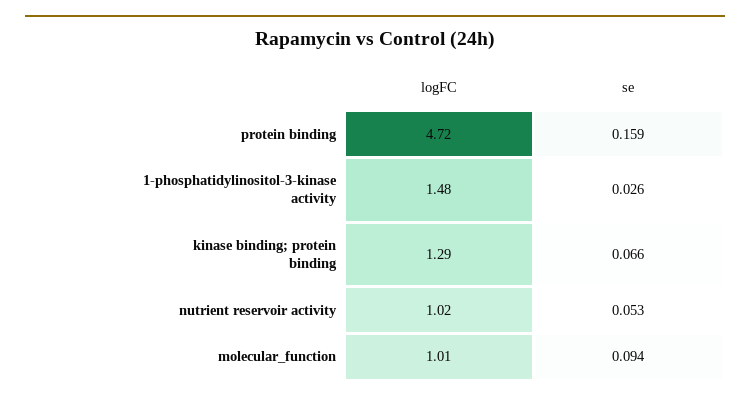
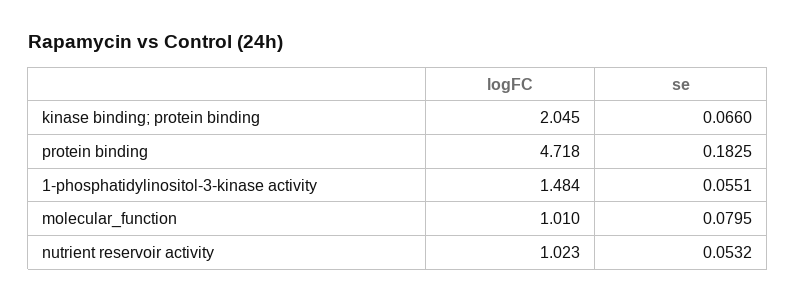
  {
    "logFC": {
      "protein binding": 4.718,
      "1-phosphatidylinositol-3-kinase activity": 1.484,
-     "kinase binding; protein binding": 1.29,
+     "kinase binding; protein binding": 2.045,
      "nutrient reservoir activity": 1.023,
      "molecular_function": 1.01
    },
    "se": {
-     "protein binding": 0.159,
+     "protein binding": 0.1825,
-     "1-phosphatidylinositol-3-kinase activity": 0.026,
+     "1-phosphatidylinositol-3-kinase activity": 0.0551,
      "kinase binding; protein binding": 0.066,
      "nutrient reservoir activity": 0.0532,
-     "molecular_function": 0.094
+     "molecular_function": 0.0795
    }
  }

